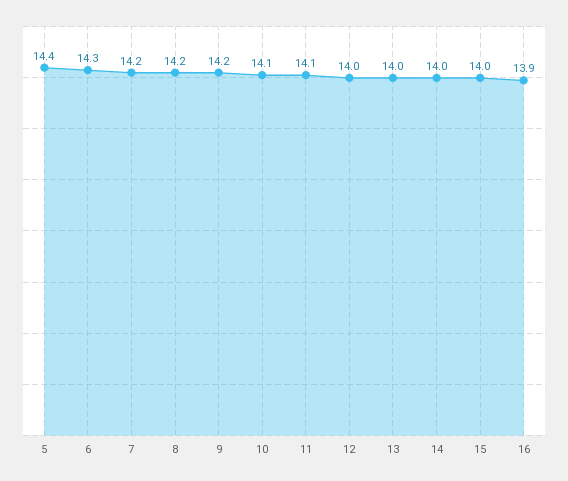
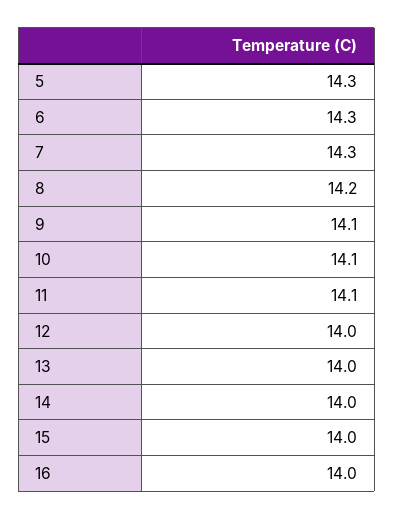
  {
-   "5": 14.4,
+   "5": 14.3,
    "6": 14.3,
-   "7": 14.2,
+   "7": 14.3,
    "8": 14.2,
-   "9": 14.2,
+   "9": 14.1,
    "10": 14.1,
    "11": 14.1,
    "12": 14,
    "13": 14,
    "14": 14,
    "15": 14,
-   "16": 13.9
+   "16": 14
  }

